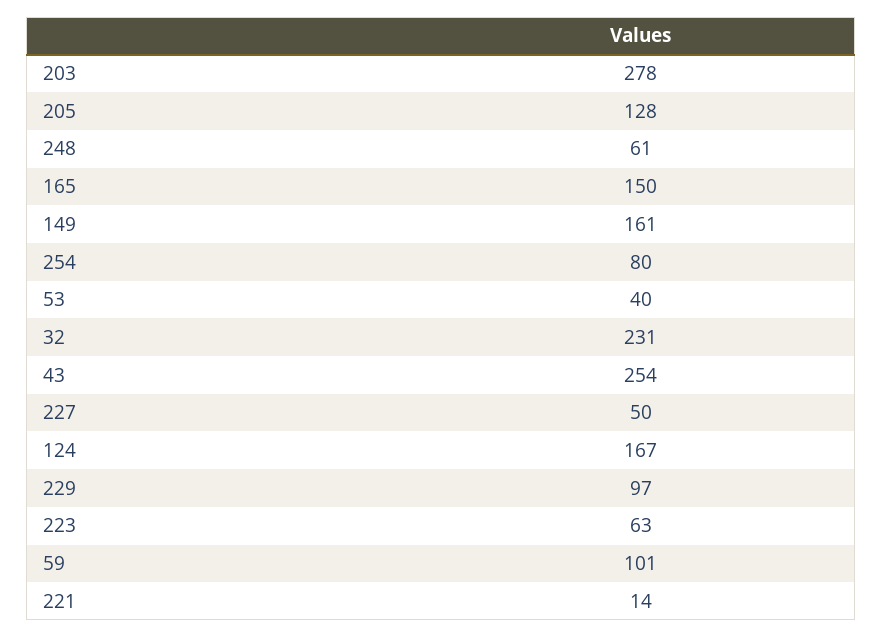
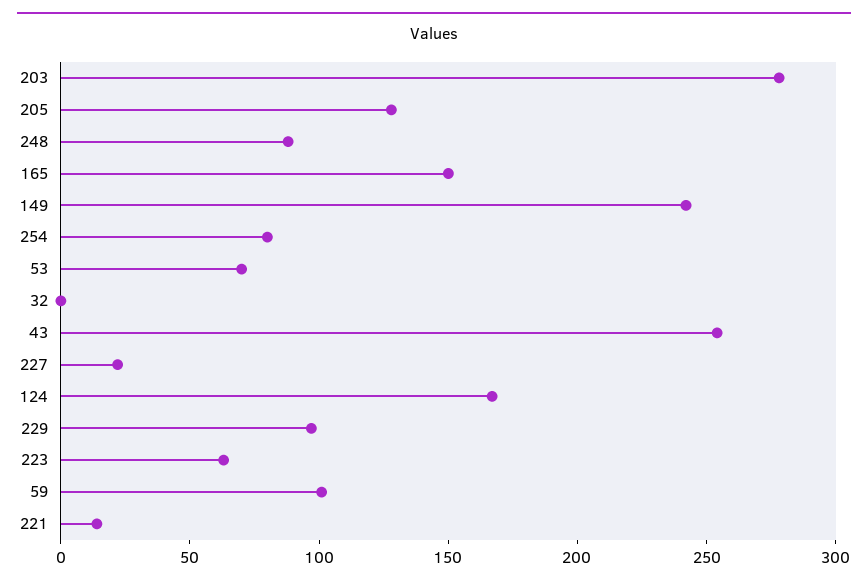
  {
    "203": 278,
    "205": 128,
-   "248": 61,
+   "248": 90,
    "165": 150,
-   "149": 161,
+   "149": 240,
    "254": 80,
-   "53": 40,
+   "53": 70,
-   "32": 231,
+   "32": 0,
    "43": 254,
-   "227": 50,
+   "227": 20,
    "124": 167,
    "229": 97,
    "223": 63,
    "59": 101,
    "221": 14
  }

